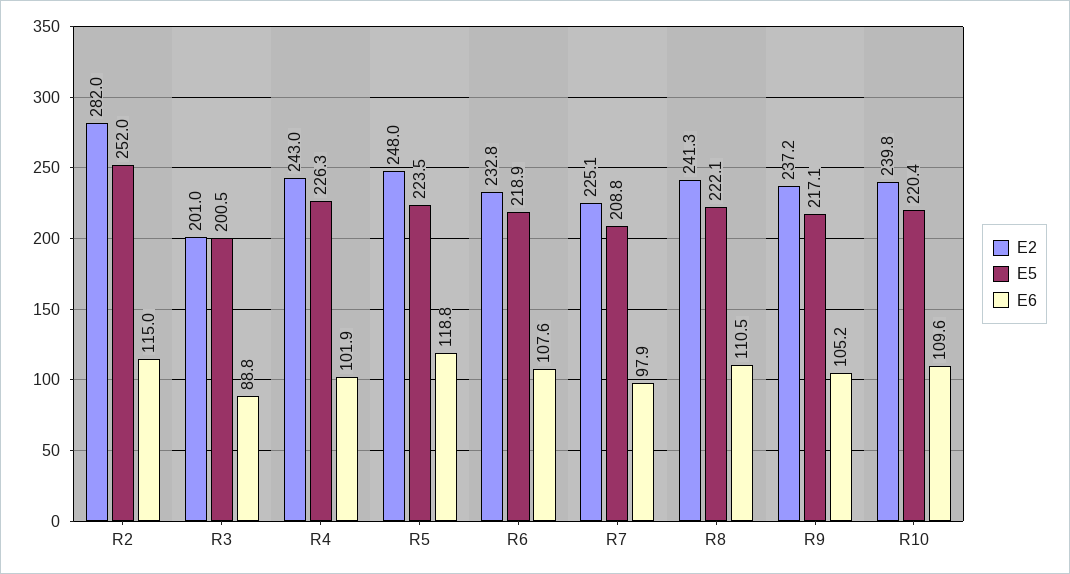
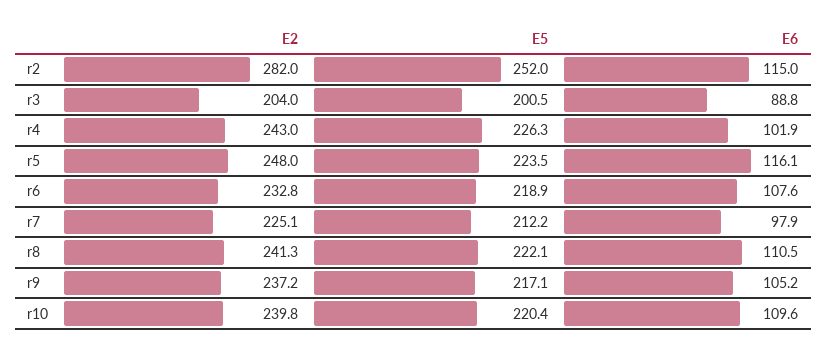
  {
    "E2": {
      "R2": 282,
-     "R3": 201,
+     "R3": 204,
      "R4": 243,
      "R5": 248,
      "R6": 232.8,
      "R7": 225.1,
      "R8": 241.3,
      "R9": 237.2,
      "R10": 239.8
    },
    "E5": {
      "R2": 252,
      "R3": 200.5,
      "R4": 226.3,
      "R5": 223.5,
      "R6": 218.9,
-     "R7": 208.8,
+     "R7": 212.2,
      "R8": 222.1,
      "R9": 217.1,
      "R10": 220.4
    },
    "E6": {
      "R2": 115,
      "R3": 88.8,
      "R4": 101.9,
-     "R5": 118.8,
+     "R5": 116.1,
      "R6": 107.6,
      "R7": 97.9,
      "R8": 110.5,
      "R9": 105.2,
      "R10": 109.6
    }
  }

